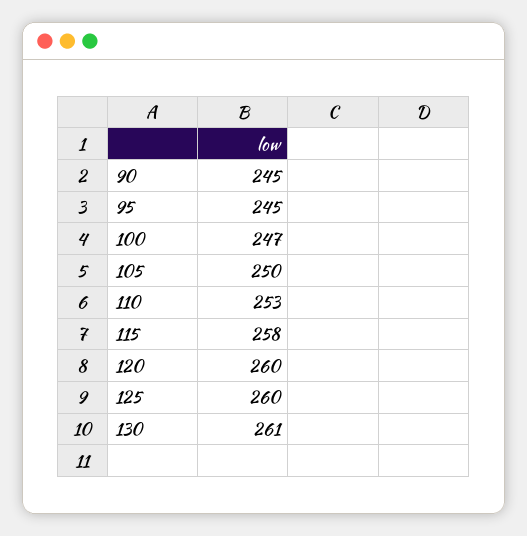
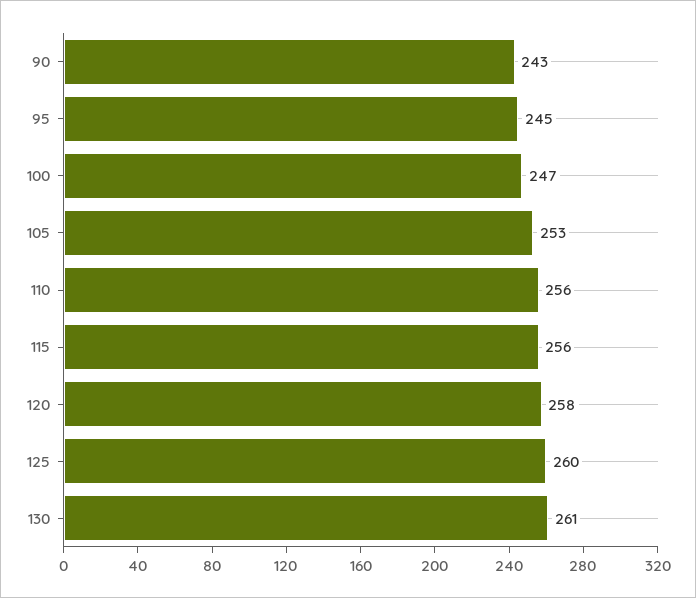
  {
-   "90": 245,
+   "90": 243,
    "95": 245,
    "100": 247,
-   "105": 250,
+   "105": 253,
-   "110": 253,
+   "110": 256,
-   "115": 258,
+   "115": 256,
-   "120": 260,
+   "120": 258,
    "125": 260,
    "130": 261
  }

